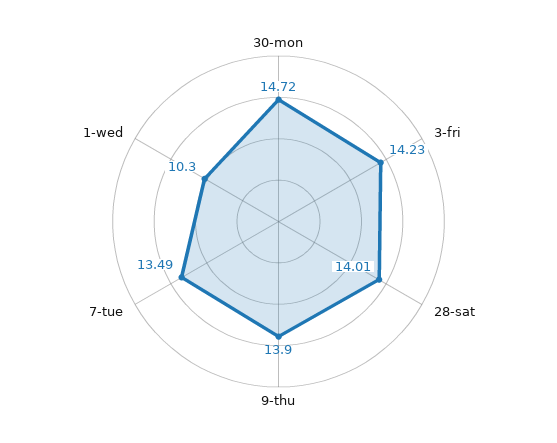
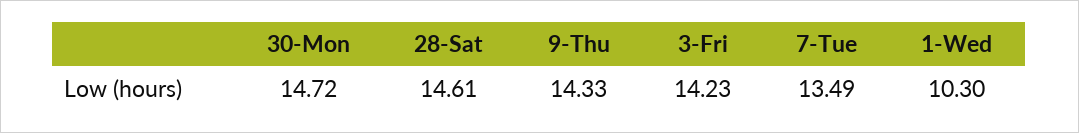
  {
    "30-mon": 14.72,
    "3-fri": 14.23,
-   "28-sat": 14.01,
+   "28-sat": 14.61,
-   "9-thu": 13.9,
+   "9-thu": 14.33,
    "7-tue": 13.49,
    "1-wed": 10.3
  }

